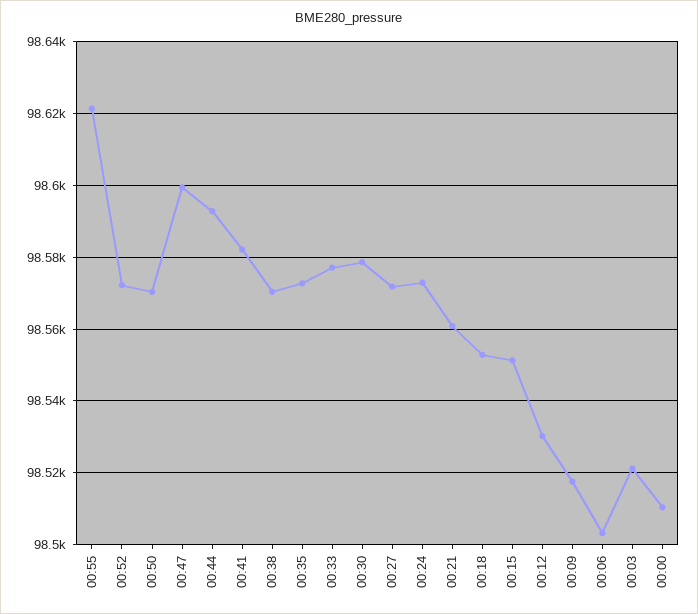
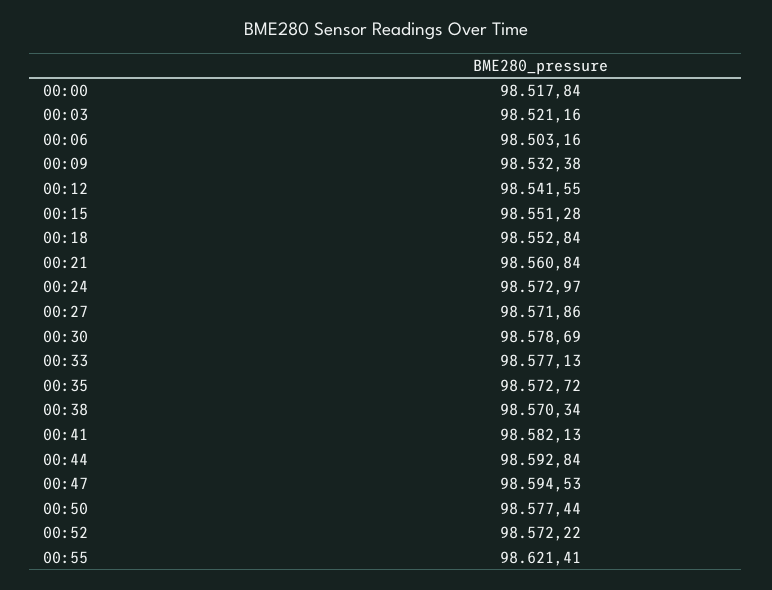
  {
    "00:55": 98621.41,
    "00:52": 98572.22,
-   "00:50": 98570,
+   "00:50": 98577.44,
-   "00:47": 98600,
+   "00:47": 98594.53,
    "00:44": 98592.84,
    "00:41": 98582.13,
    "00:38": 98570.34,
    "00:35": 98572.72,
    "00:33": 98577.13,
    "00:30": 98578.69,
    "00:27": 98571.86,
    "00:24": 98572.97,
    "00:21": 98560.84,
    "00:18": 98552.84,
    "00:15": 98551.28,
-   "00:12": 98530,
+   "00:12": 98541.55,
-   "00:09": 98518,
+   "00:09": 98532.38,
    "00:06": 98503.16,
    "00:03": 98521.16,
-   "00:00": 98510
+   "00:00": 98517.84
  }

